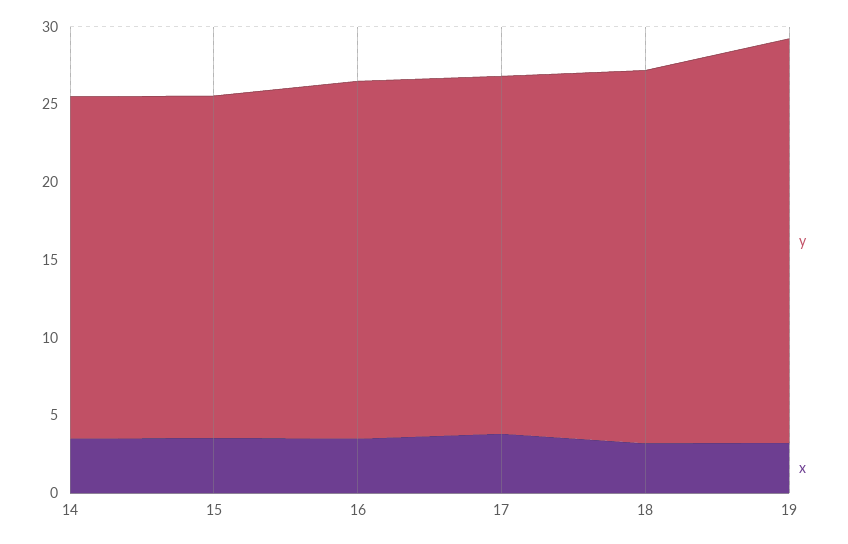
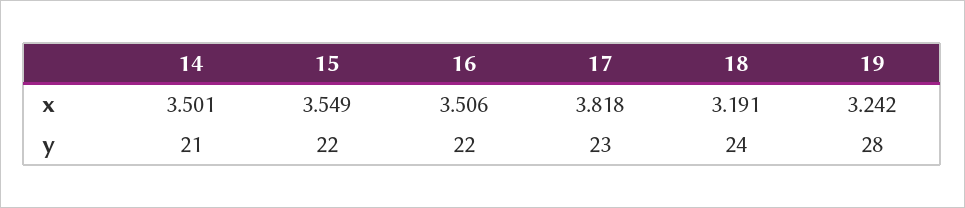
  {
    "y": {
-     "14": 22,
+     "14": 21,
      "15": 22,
-     "16": 23,
+     "16": 22,
      "17": 23,
      "18": 24,
-     "19": 26
+     "19": 28
    },
    "x": {
      "14": 3.501,
      "15": 3.549,
      "16": 3.506,
      "17": 3.818,
      "18": 3.191,
      "19": 3.242
    }
  }

